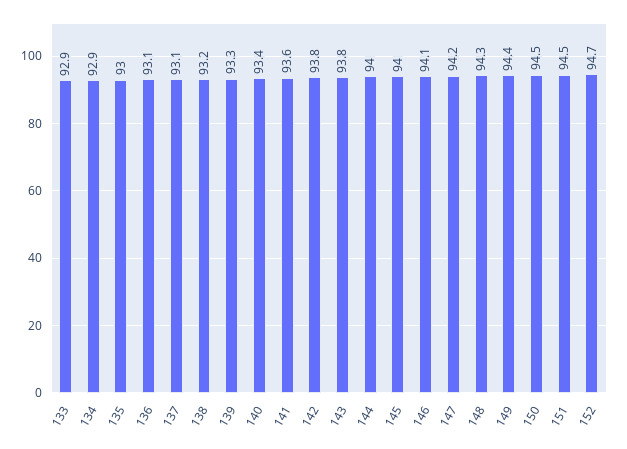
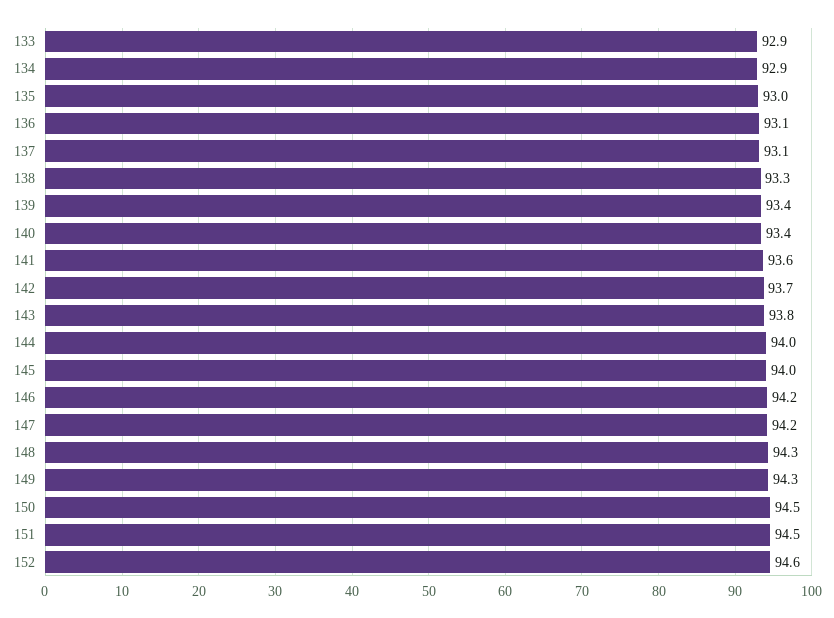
  {
    "133": 92.9,
    "134": 92.9,
    "135": 93,
    "136": 93.1,
    "137": 93.1,
-   "138": 93.2,
+   "138": 93.3,
-   "139": 93.3,
+   "139": 93.4,
    "140": 93.4,
    "141": 93.6,
-   "142": 93.8,
+   "142": 93.7,
    "143": 93.8,
    "144": 94,
    "145": 94,
-   "146": 94.1,
+   "146": 94.2,
    "147": 94.2,
    "148": 94.3,
-   "149": 94.4,
+   "149": 94.3,
    "150": 94.5,
    "151": 94.5,
-   "152": 94.7
+   "152": 94.6
  }

